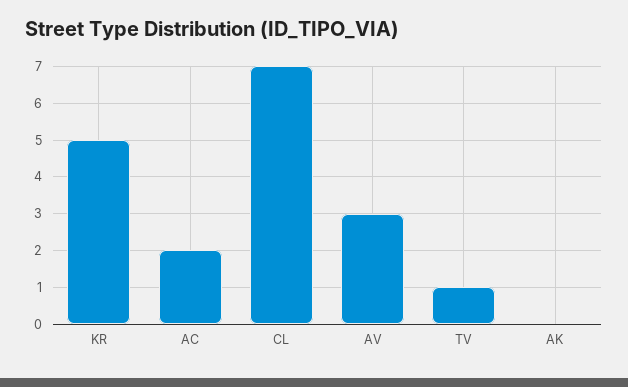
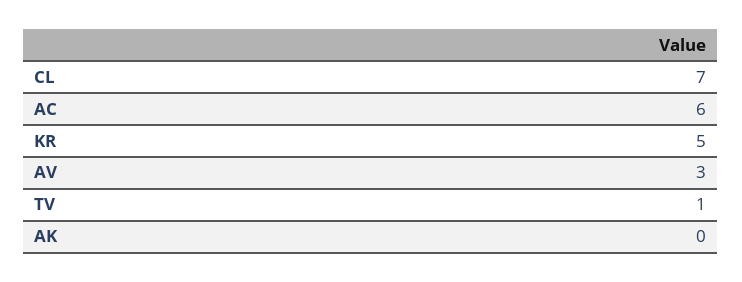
  {
    "KR": 5,
-   "AC": 2,
+   "AC": 6,
    "CL": 7,
    "AV": 3,
    "TV": 1,
    "AK": 0
  }

